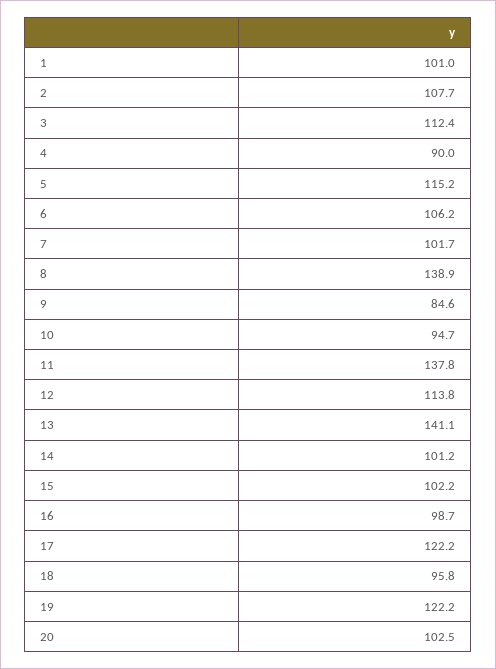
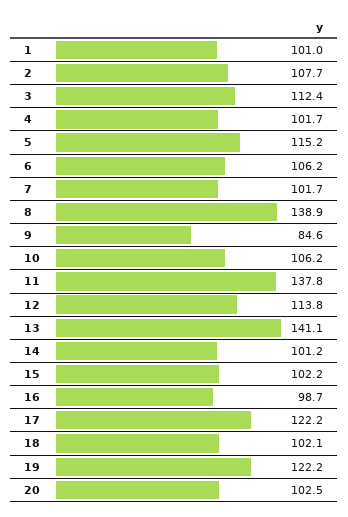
  {
    "1": 101,
    "2": 107.7,
    "3": 112.4,
-   "4": 90,
+   "4": 101.7,
    "5": 115.2,
    "6": 106.2,
    "7": 101.7,
    "8": 138.9,
    "9": 84.6,
-   "10": 94.7,
+   "10": 106.2,
    "11": 137.8,
    "12": 113.8,
    "13": 141.1,
    "14": 101.2,
    "15": 102.2,
    "16": 98.7,
    "17": 122.2,
-   "18": 95.8,
+   "18": 102.1,
    "19": 122.2,
    "20": 102.5
  }

